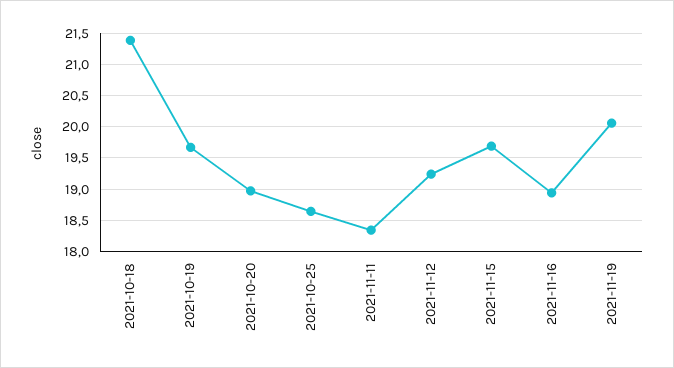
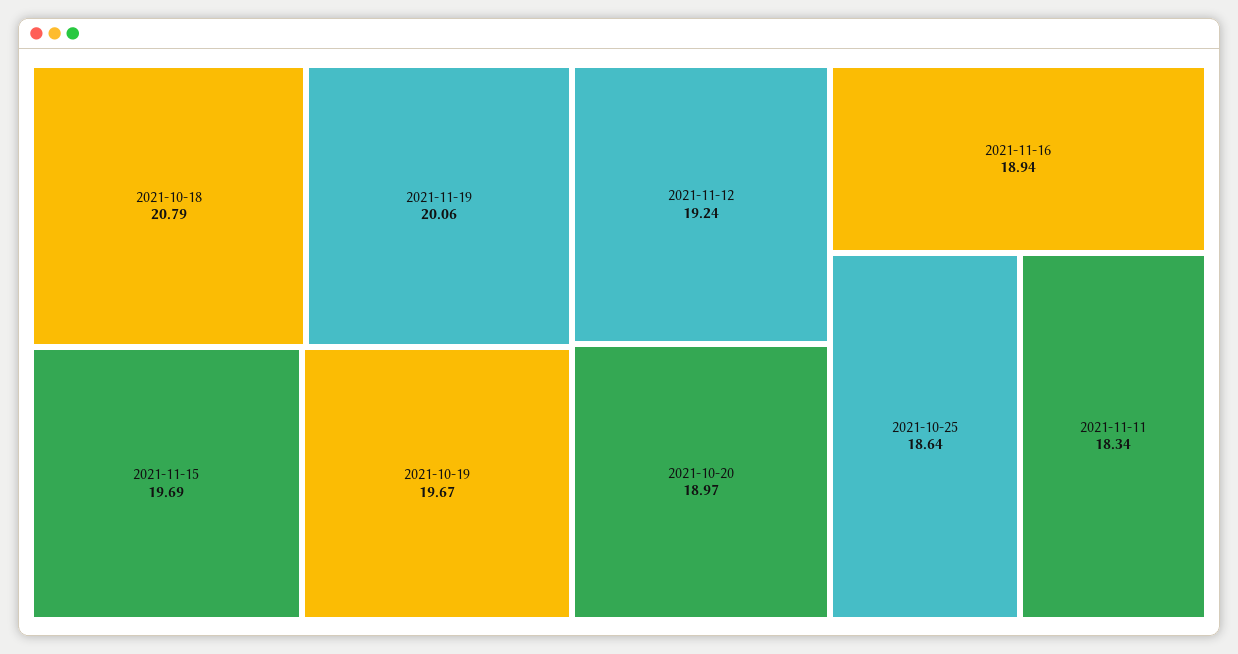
  {
-   "2021-10-18": 21.4,
+   "2021-10-18": 20.79,
    "2021-10-19": 19.67,
    "2021-10-20": 18.97,
    "2021-10-25": 18.64,
    "2021-11-11": 18.34,
    "2021-11-12": 19.24,
    "2021-11-15": 19.69,
    "2021-11-16": 18.94,
    "2021-11-19": 20.06
  }

